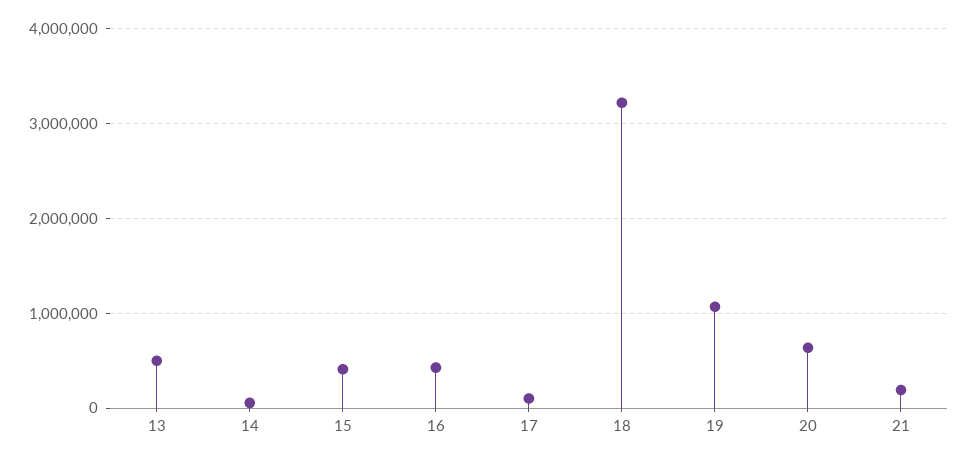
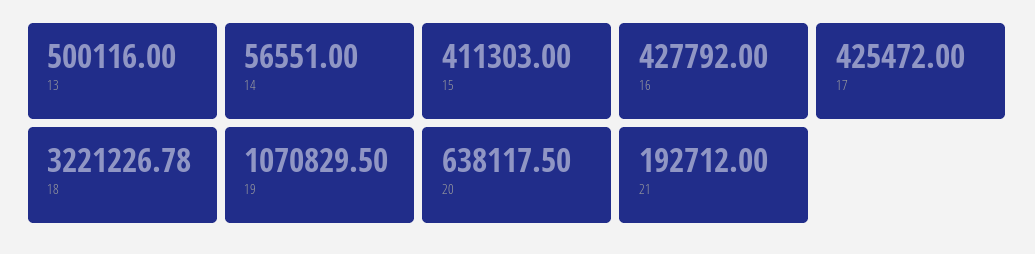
  {
    "13": 500116,
    "14": 56551,
    "15": 411303,
    "16": 427792,
-   "17": 100000,
+   "17": 425472,
    "18": 3221226.78,
    "19": 1070829.5,
    "20": 638117.5,
    "21": 192712
  }

